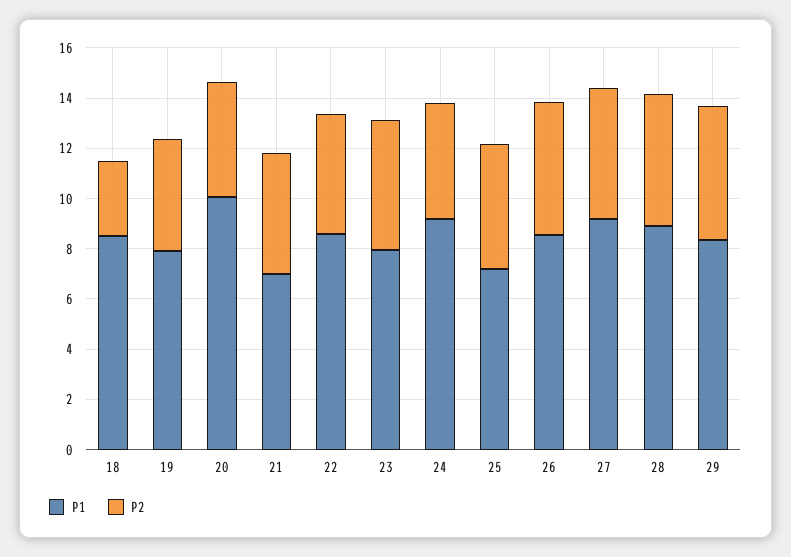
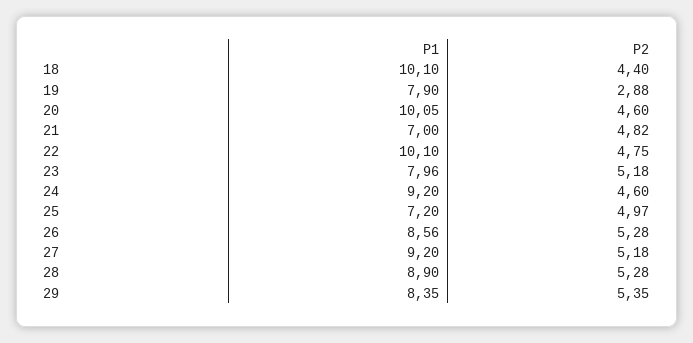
  {
    "P1": {
-     "18": 8.5,
+     "18": 10.1,
      "19": 7.9,
      "20": 10.05,
      "21": 7,
-     "22": 8.5,
+     "22": 10.1,
      "23": 7.96,
      "24": 9.2,
      "25": 7.2,
      "26": 8.56,
      "27": 9.2,
      "28": 8.9,
      "29": 8.35
    },
    "P2": {
-     "18": 3,
+     "18": 4.4,
-     "19": 4.5,
+     "19": 2.88,
      "20": 4.6,
      "21": 4.82,
      "22": 4.75,
      "23": 5.18,
      "24": 4.6,
      "25": 4.97,
      "26": 5.28,
      "27": 5.18,
      "28": 5.28,
      "29": 5.35
    }
  }

